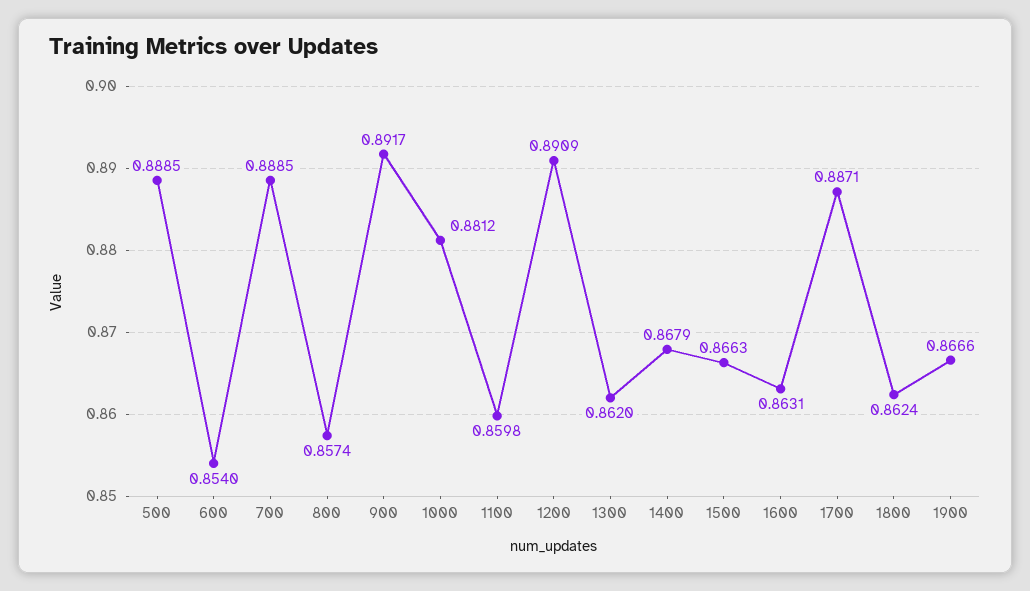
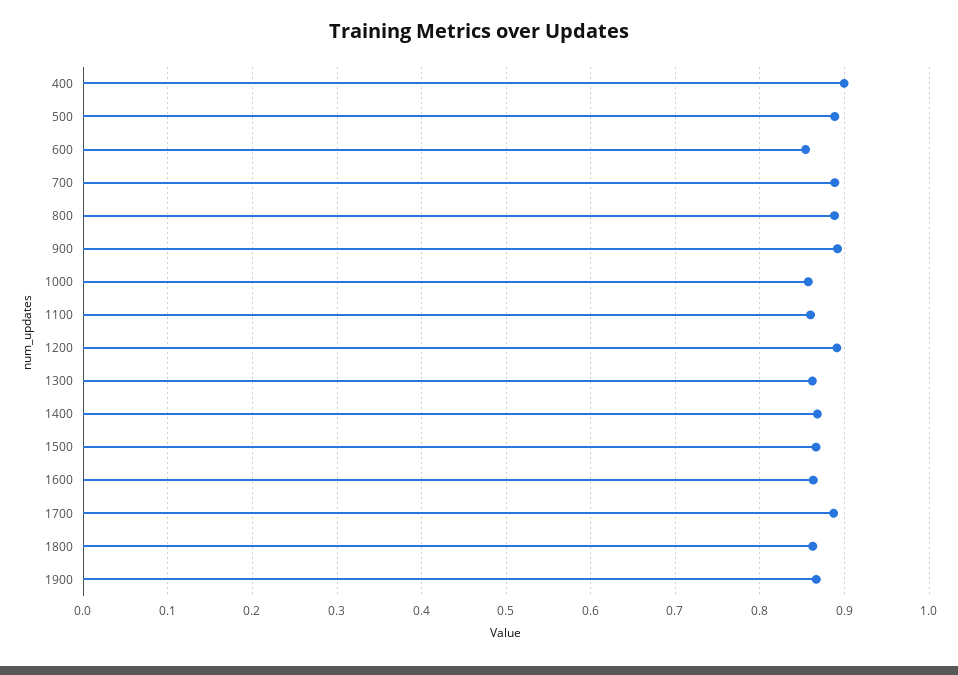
  {
    "500": 0.8885,
    "600": 0.854,
    "700": 0.8885,
-   "800": 0.8574,
+   "800": 0.89,
    "900": 0.8917,
-   "1000": 0.8812,
+   "1000": 0.86,
    "1100": 0.8598,
    "1200": 0.8909,
    "1300": 0.862,
    "1400": 0.8679,
    "1500": 0.8663,
    "1600": 0.8631,
    "1700": 0.8871,
    "1800": 0.8624,
-   "1900": 0.8666
+   "1900": 0.8666,
+   "400": 0.9
  }

